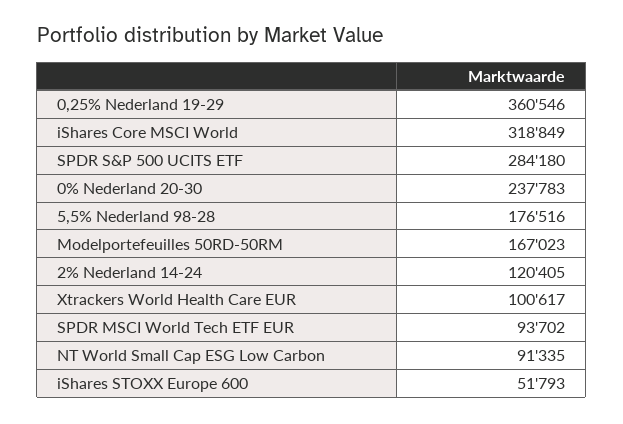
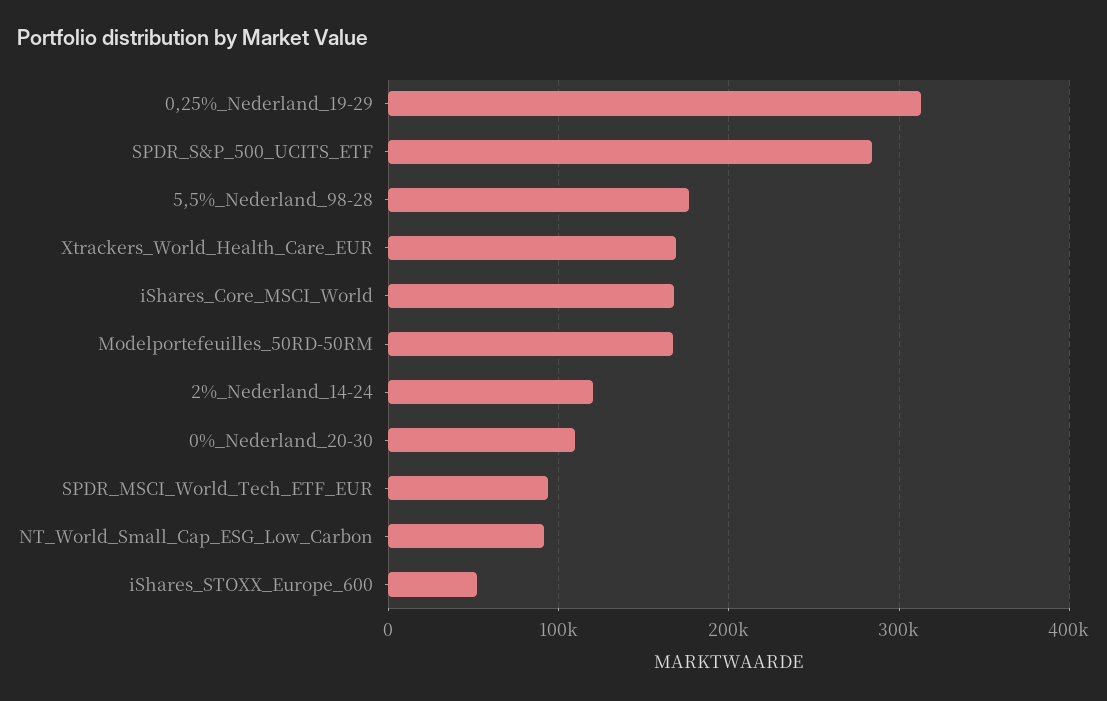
  {
-   "0,25% Nederland 19-29": 360546,
+   "0,25% Nederland 19-29": 310000,
-   "iShares Core MSCI World": 318849,
+   "iShares Core MSCI World": 170000,
    "SPDR S&P 500 UCITS ETF": 284180,
-   "0% Nederland 20-30": 237783,
+   "0% Nederland 20-30": 110000,
    "5,5% Nederland 98-28": 176516,
    "Modelportefeuilles 50RD-50RM": 167023,
    "2% Nederland 14-24": 120405,
-   "Xtrackers World Health Care EUR": 100617,
+   "Xtrackers World Health Care EUR": 170000,
    "SPDR MSCI World Tech ETF EUR": 93702,
    "NT World Small Cap ESG Low Carbon": 91335,
    "iShares STOXX Europe 600": 51793
  }

